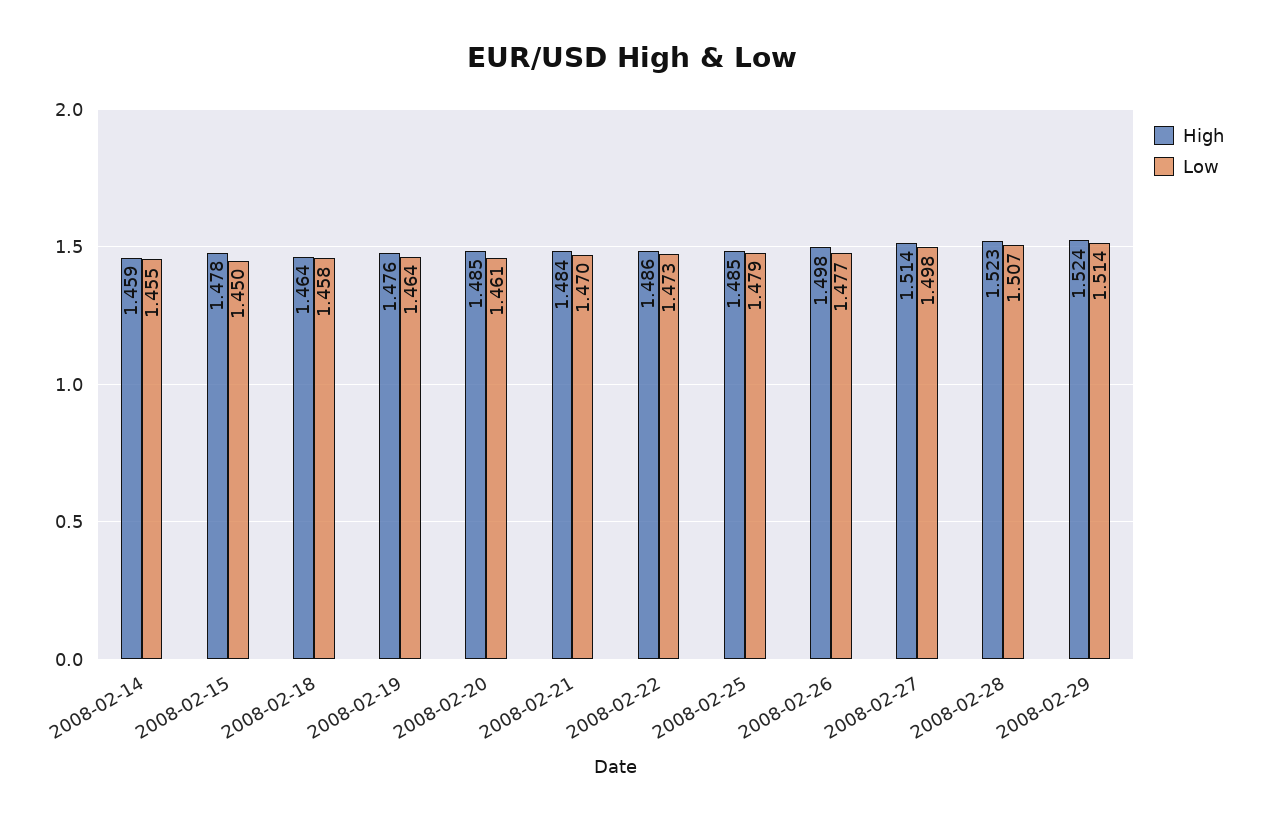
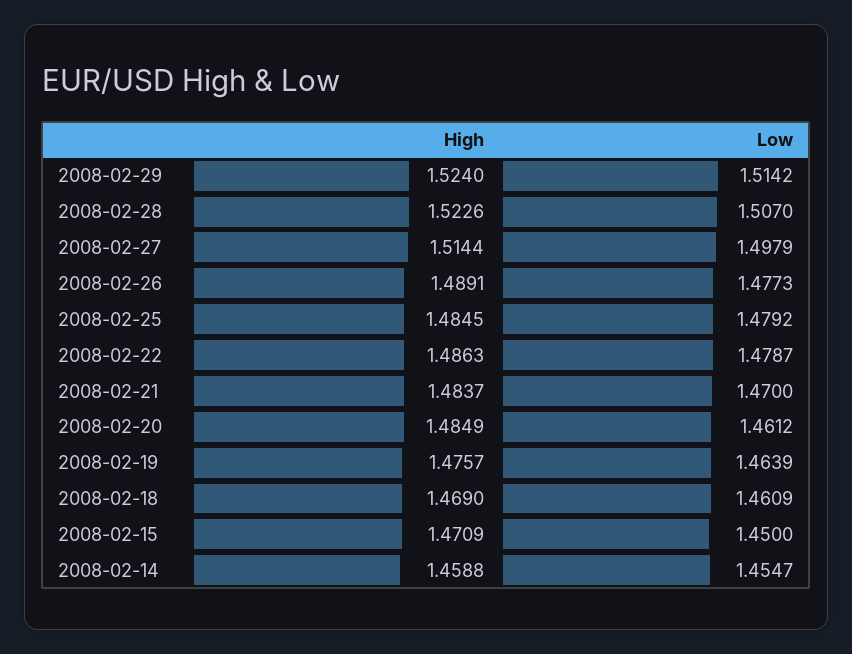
  {
    "High": {
      "2008-02-14": 1.4588,
-     "2008-02-15": 1.478,
+     "2008-02-15": 1.4709,
-     "2008-02-18": 1.464,
+     "2008-02-18": 1.469,
      "2008-02-19": 1.4757,
      "2008-02-20": 1.4849,
      "2008-02-21": 1.4837,
      "2008-02-22": 1.4863,
      "2008-02-25": 1.4845,
-     "2008-02-26": 1.498,
+     "2008-02-26": 1.4891,
      "2008-02-27": 1.5144,
      "2008-02-28": 1.5226,
      "2008-02-29": 1.524
    },
    "Low": {
      "2008-02-14": 1.4547,
      "2008-02-15": 1.45,
-     "2008-02-18": 1.458,
+     "2008-02-18": 1.4609,
      "2008-02-19": 1.4639,
      "2008-02-20": 1.4612,
      "2008-02-21": 1.47,
-     "2008-02-22": 1.473,
+     "2008-02-22": 1.4787,
      "2008-02-25": 1.4792,
      "2008-02-26": 1.4773,
      "2008-02-27": 1.4979,
      "2008-02-28": 1.507,
      "2008-02-29": 1.5142
    }
  }

